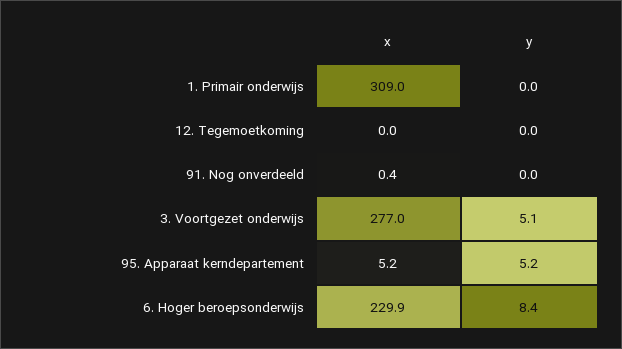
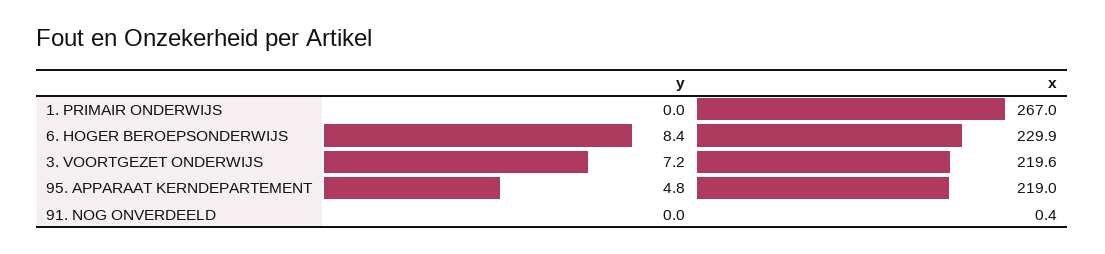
  {
    "x": {
-     "1. Primair onderwijs": 309,
+     "1. Primair onderwijs": 267,
-     "12. Tegemoetkoming": 0,
      "91. Nog onverdeeld": 0.4,
-     "3. Voortgezet onderwijs": 277,
+     "3. Voortgezet onderwijs": 219.6,
-     "95. Apparaat kerndepartement": 5.2,
+     "95. Apparaat kerndepartement": 219,
      "6. Hoger beroepsonderwijs": 229.9
    },
    "y": {
      "1. Primair onderwijs": 0,
-     "12. Tegemoetkoming": 0,
      "91. Nog onverdeeld": 0,
-     "3. Voortgezet onderwijs": 5.1,
+     "3. Voortgezet onderwijs": 7.2,
-     "95. Apparaat kerndepartement": 5.2,
+     "95. Apparaat kerndepartement": 4.8,
      "6. Hoger beroepsonderwijs": 8.4
    }
  }

